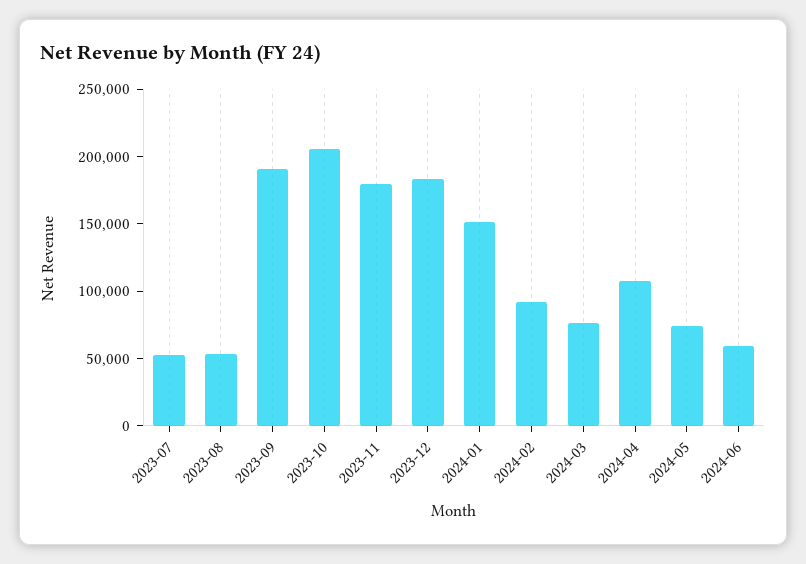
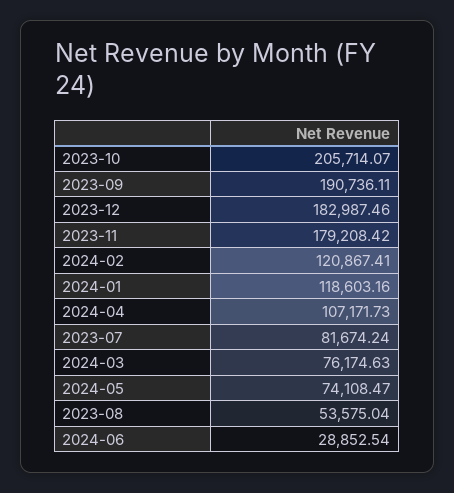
  {
-   "2023-07": 50000,
+   "2023-07": 81674.24,
    "2023-08": 53575.04,
    "2023-09": 190736.11,
    "2023-10": 205714.07,
    "2023-11": 179208.42,
    "2023-12": 182987.46,
-   "2024-01": 150000,
+   "2024-01": 118603.16,
-   "2024-02": 90000,
+   "2024-02": 120867.41,
    "2024-03": 76174.63,
    "2024-04": 107171.73,
    "2024-05": 74108.47,
-   "2024-06": 60000
+   "2024-06": 28852.54
  }

